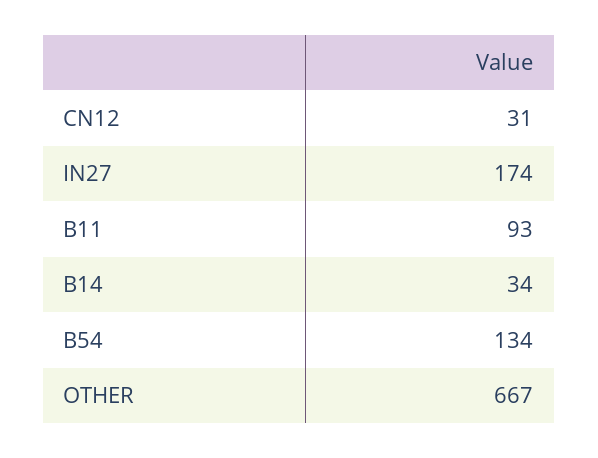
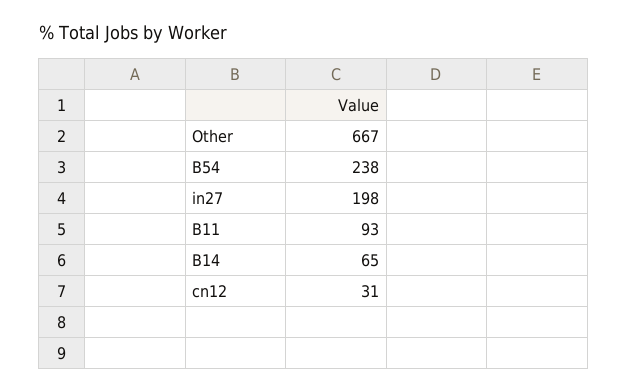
  {
    "CN12": 31,
-   "IN27": 174,
+   "IN27": 198,
    "B11": 93,
-   "B14": 34,
+   "B14": 65,
-   "B54": 134,
+   "B54": 238,
    "OTHER": 667
  }

